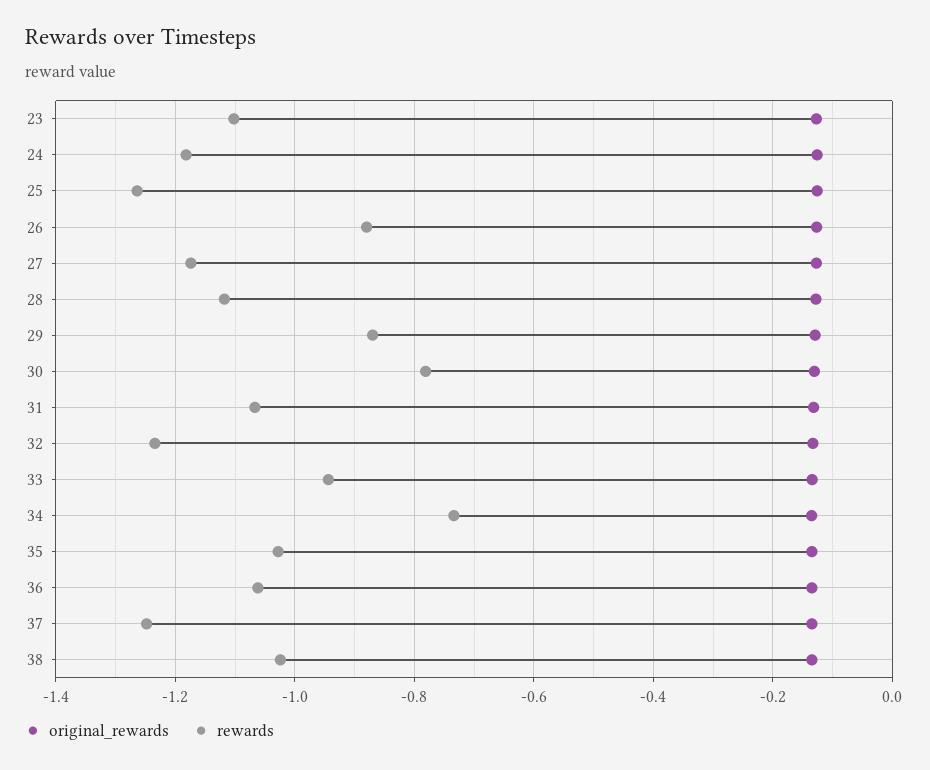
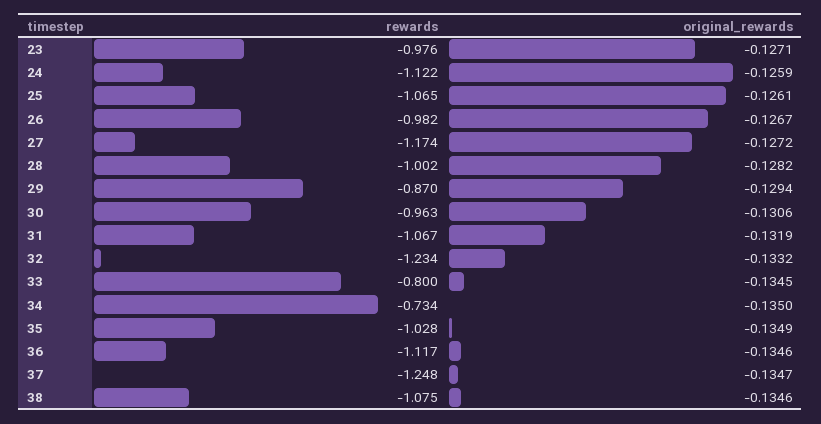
  {
    "original_rewards": {
      "23": -0.1271,
      "24": -0.1259,
      "25": -0.1261,
      "26": -0.1267,
      "27": -0.1272,
      "28": -0.1282,
      "29": -0.1294,
      "30": -0.1306,
      "31": -0.1319,
      "32": -0.1332,
      "33": -0.1345,
      "34": -0.135,
      "35": -0.1349,
      "36": -0.1346,
      "37": -0.1347,
      "38": -0.1346
    },
    "rewards": {
-     "23": -1.1,
+     "23": -0.976,
-     "24": -1.18,
+     "24": -1.122,
-     "25": -1.26,
+     "25": -1.065,
-     "26": -0.88,
+     "26": -0.982,
      "27": -1.174,
-     "28": -1.12,
+     "28": -1.002,
      "29": -0.87,
-     "30": -0.78,
+     "30": -0.963,
      "31": -1.067,
      "32": -1.234,
-     "33": -0.94,
+     "33": -0.8,
      "34": -0.734,
      "35": -1.028,
-     "36": -1.06,
+     "36": -1.117,
      "37": -1.248,
-     "38": -1.02
+     "38": -1.075
    }
  }

